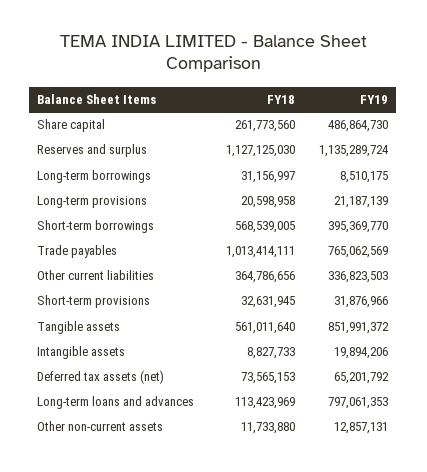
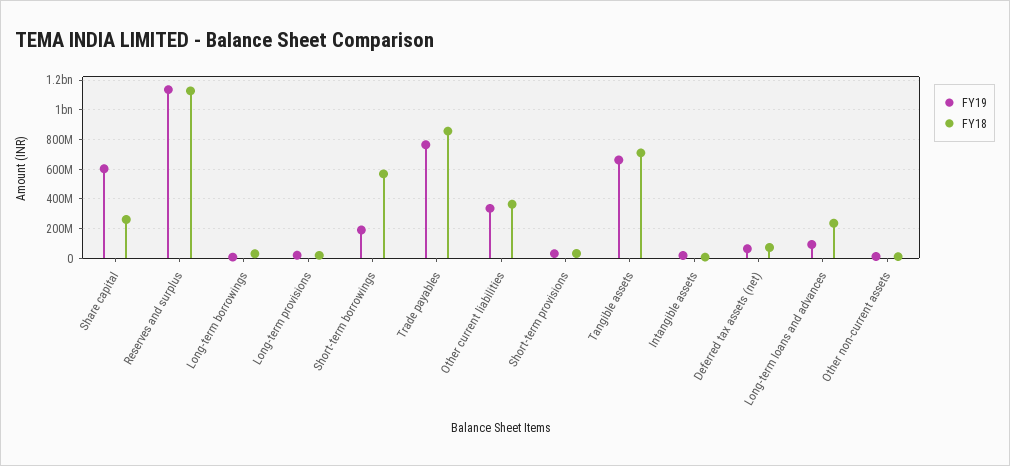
  {
    "FY18": {
      "Share capital": 261773560,
      "Reserves and surplus": 1127125030,
      "Long-term borrowings": 31156997,
      "Long-term provisions": 20598958,
      "Short-term borrowings": 568539005,
-     "Trade payables": 1013414111,
+     "Trade payables": 850000000,
      "Other current liabilities": 364786656,
      "Short-term provisions": 32631945,
-     "Tangible assets": 561011640,
+     "Tangible assets": 700000000,
      "Intangible assets": 8827733,
      "Deferred tax assets (net)": 73565153,
-     "Long-term loans and advances": 113423969,
+     "Long-term loans and advances": 250000000,
      "Other non-current assets": 11733880
    },
    "FY19": {
-     "Share capital": 486864730,
+     "Share capital": 600000000,
      "Reserves and surplus": 1135289724,
      "Long-term borrowings": 8510175,
      "Long-term provisions": 21187139,
-     "Short-term borrowings": 395369770,
+     "Short-term borrowings": 200000000,
      "Trade payables": 765062569,
      "Other current liabilities": 336823503,
      "Short-term provisions": 31876966,
-     "Tangible assets": 851991372,
+     "Tangible assets": 650000000,
      "Intangible assets": 19894206,
      "Deferred tax assets (net)": 65201792,
-     "Long-term loans and advances": 797061353,
+     "Long-term loans and advances": 100000000,
      "Other non-current assets": 12857131
    }
  }

